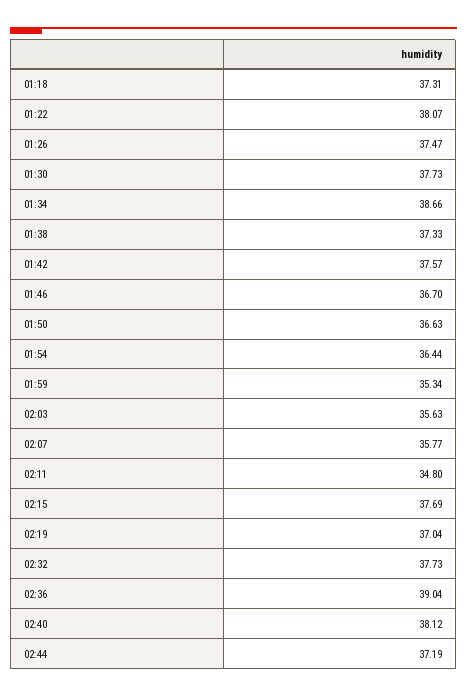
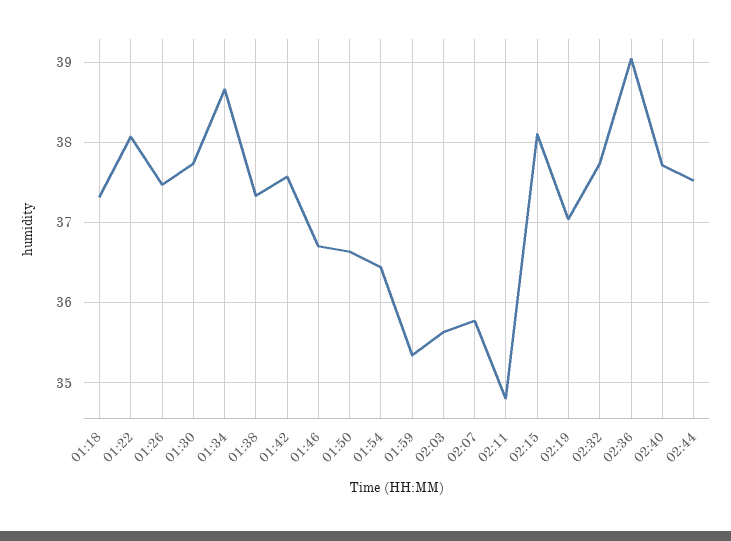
  {
    "01:18": 37.31,
    "01:22": 38.07,
    "01:26": 37.47,
    "01:30": 37.73,
    "01:34": 38.66,
    "01:38": 37.33,
    "01:42": 37.57,
    "01:46": 36.7,
    "01:50": 36.63,
    "01:54": 36.44,
    "01:59": 35.34,
    "02:03": 35.63,
    "02:07": 35.77,
    "02:11": 34.8,
-   "02:15": 37.69,
+   "02:15": 38.1,
    "02:19": 37.04,
    "02:32": 37.73,
    "02:36": 39.04,
-   "02:40": 38.12,
+   "02:40": 37.7,
-   "02:44": 37.19
+   "02:44": 37.5
  }

